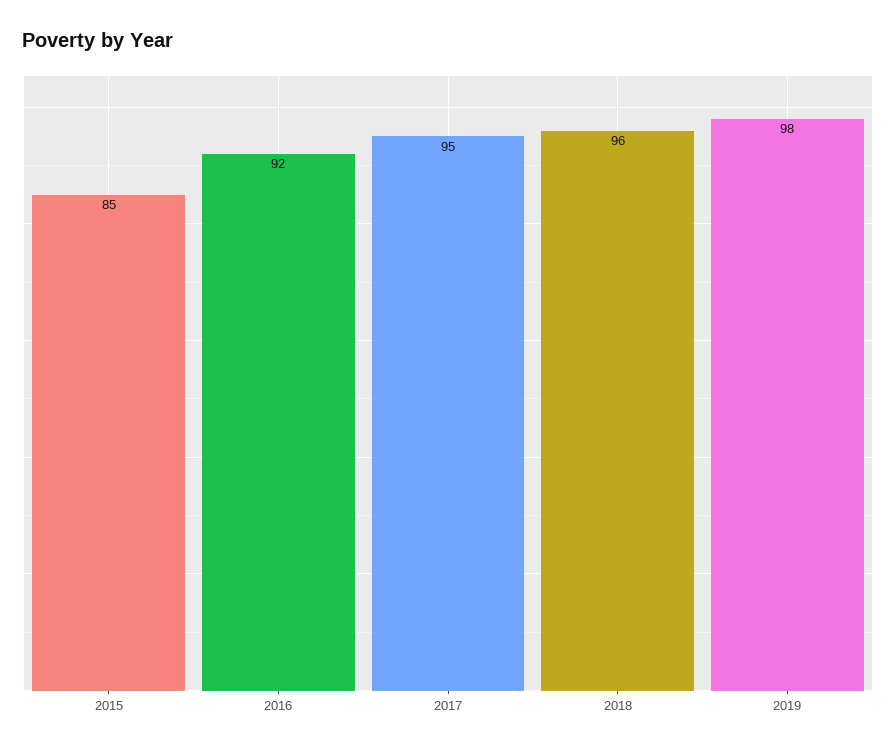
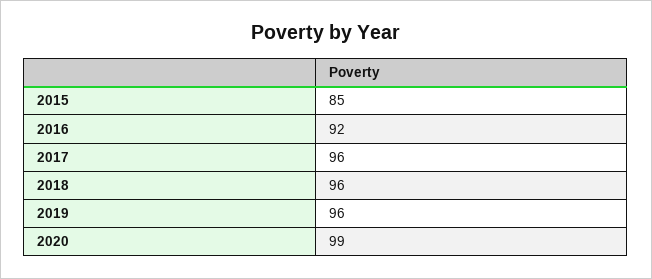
  {
    "2015": 85,
    "2016": 92,
-   "2017": 95,
+   "2017": 96,
    "2018": 96,
-   "2019": 98
+   "2019": 96,
+   "2020": 99
  }

